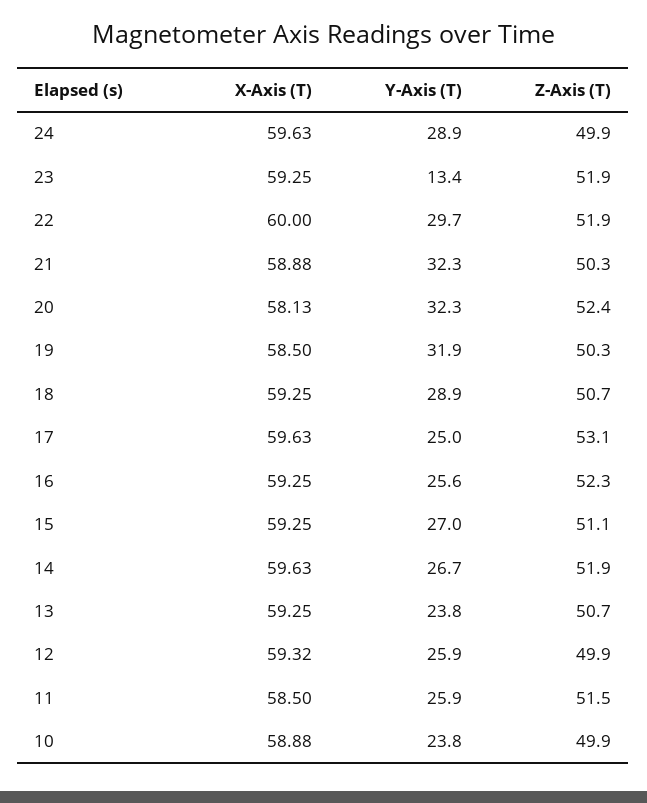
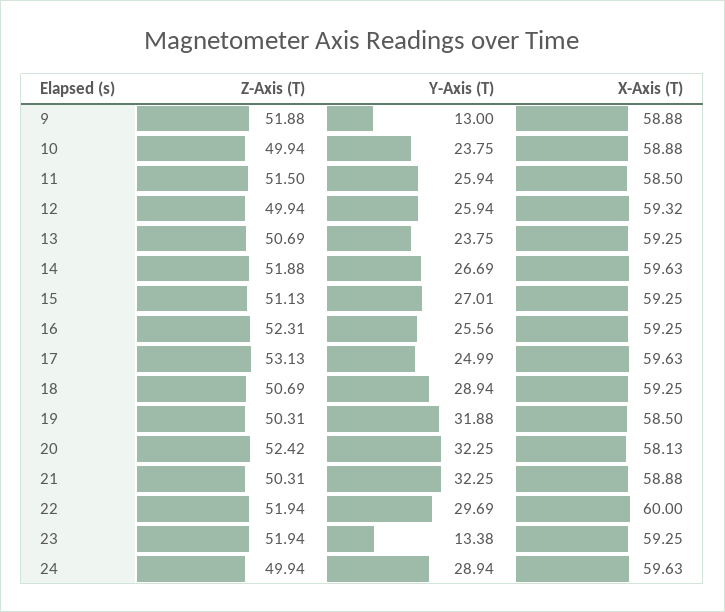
  {
    "X-Axis (T)": {
      "24": 59.63,
      "23": 59.25,
      "22": 60,
      "21": 58.88,
      "20": 58.13,
      "19": 58.5,
      "18": 59.25,
      "17": 59.63,
      "16": 59.25,
      "15": 59.25,
      "14": 59.63,
      "13": 59.25,
      "12": 59.32,
      "11": 58.5,
-     "10": 58.88
+     "10": 58.88,
+     "9": 58.88
    },
    "Y-Axis (T)": {
      "24": 28.94,
      "23": 13.38,
      "22": 29.69,
      "21": 32.25,
      "20": 32.25,
      "19": 31.88,
      "18": 28.94,
      "17": 24.99,
      "16": 25.56,
      "15": 27.01,
      "14": 26.69,
      "13": 23.75,
      "12": 25.94,
      "11": 25.94,
-     "10": 23.75
+     "10": 23.75,
+     "9": 13
    },
    "Z-Axis (T)": {
      "24": 49.94,
      "23": 51.94,
      "22": 51.94,
      "21": 50.31,
      "20": 52.42,
      "19": 50.31,
      "18": 50.69,
      "17": 53.13,
      "16": 52.31,
      "15": 51.13,
      "14": 51.88,
      "13": 50.69,
      "12": 49.94,
      "11": 51.5,
-     "10": 49.94
+     "10": 49.94,
+     "9": 51.88
    }
  }

